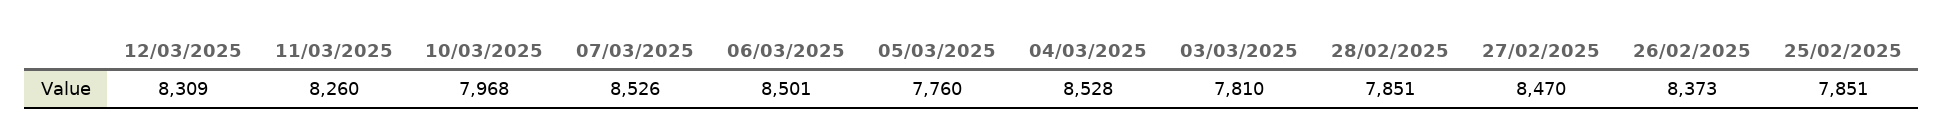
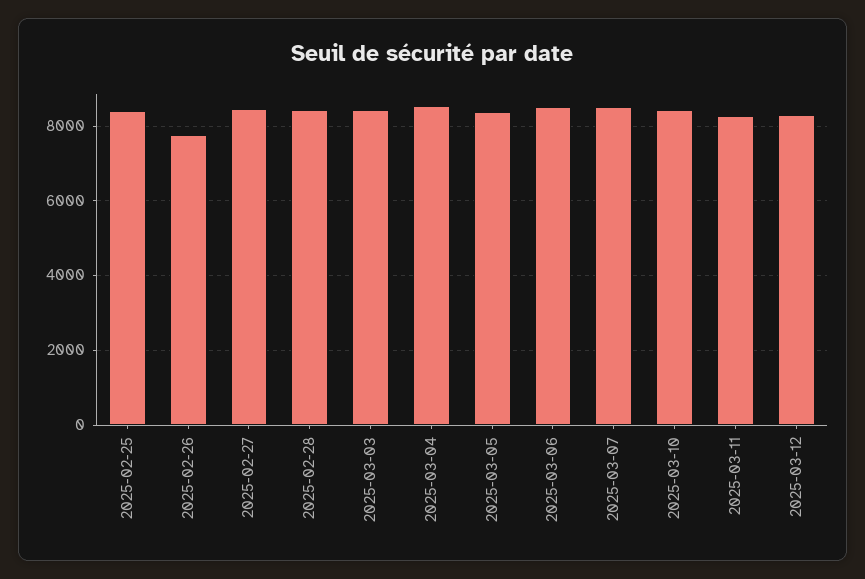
  {
    "12/03/2025": 8309,
    "11/03/2025": 8260,
-   "10/03/2025": 7968,
+   "10/03/2025": 8400,
    "07/03/2025": 8526,
    "06/03/2025": 8501,
-   "05/03/2025": 7760,
+   "05/03/2025": 8400,
    "04/03/2025": 8528,
-   "03/03/2025": 7810,
+   "03/03/2025": 8400,
-   "28/02/2025": 7851,
+   "28/02/2025": 8400,
    "27/02/2025": 8470,
-   "26/02/2025": 8373,
+   "26/02/2025": 7800,
-   "25/02/2025": 7851
+   "25/02/2025": 8400
  }

